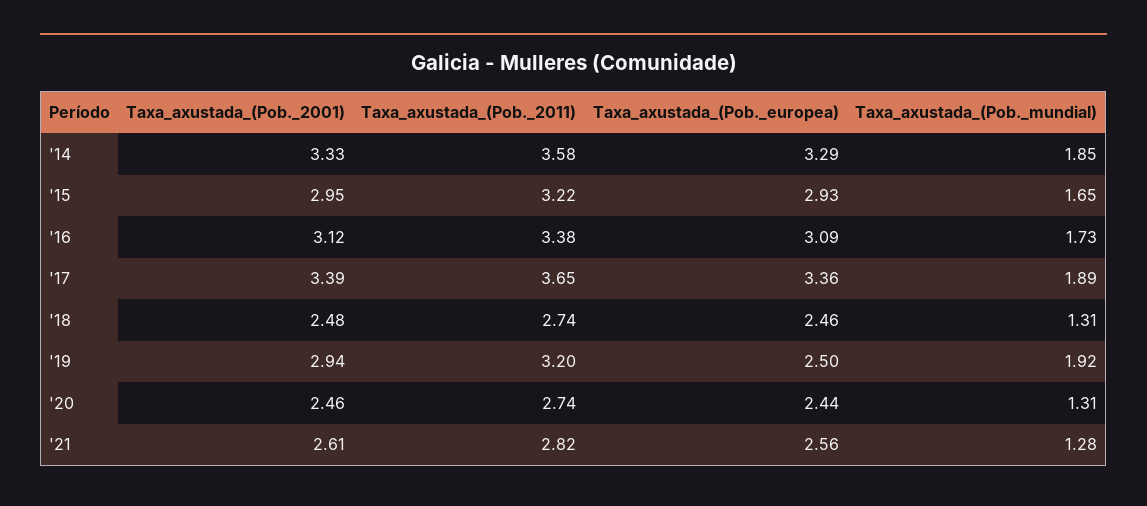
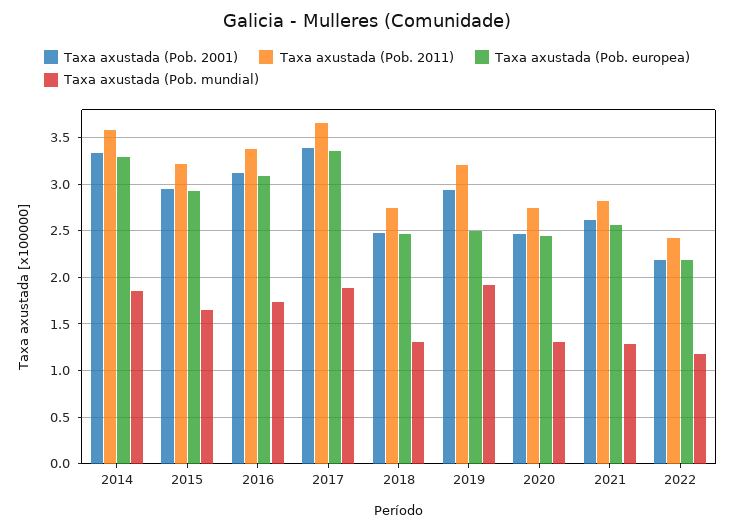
  {
    "Taxa_axustada_(Pob._2001)": {
      "'14": 3.33,
      "'15": 2.95,
      "'16": 3.12,
      "'17": 3.39,
      "'18": 2.48,
      "'19": 2.94,
      "'20": 2.46,
-     "'21": 2.61
+     "'21": 2.61,
+     "2022": 2.2
    },
    "Taxa_axustada_(Pob._2011)": {
      "'14": 3.58,
      "'15": 3.22,
      "'16": 3.38,
      "'17": 3.65,
      "'18": 2.74,
      "'19": 3.2,
      "'20": 2.74,
-     "'21": 2.82
+     "'21": 2.82,
+     "2022": 2.4
    },
    "Taxa_axustada_(Pob._europea)": {
      "'14": 3.29,
      "'15": 2.93,
      "'16": 3.09,
      "'17": 3.36,
      "'18": 2.46,
      "'19": 2.5,
      "'20": 2.44,
-     "'21": 2.56
+     "'21": 2.56,
+     "2022": 2.2
    },
    "Taxa_axustada_(Pob._mundial)": {
      "'14": 1.85,
      "'15": 1.65,
      "'16": 1.73,
      "'17": 1.89,
      "'18": 1.31,
      "'19": 1.92,
      "'20": 1.31,
-     "'21": 1.28
+     "'21": 1.28,
+     "2022": 1.2
    }
  }

